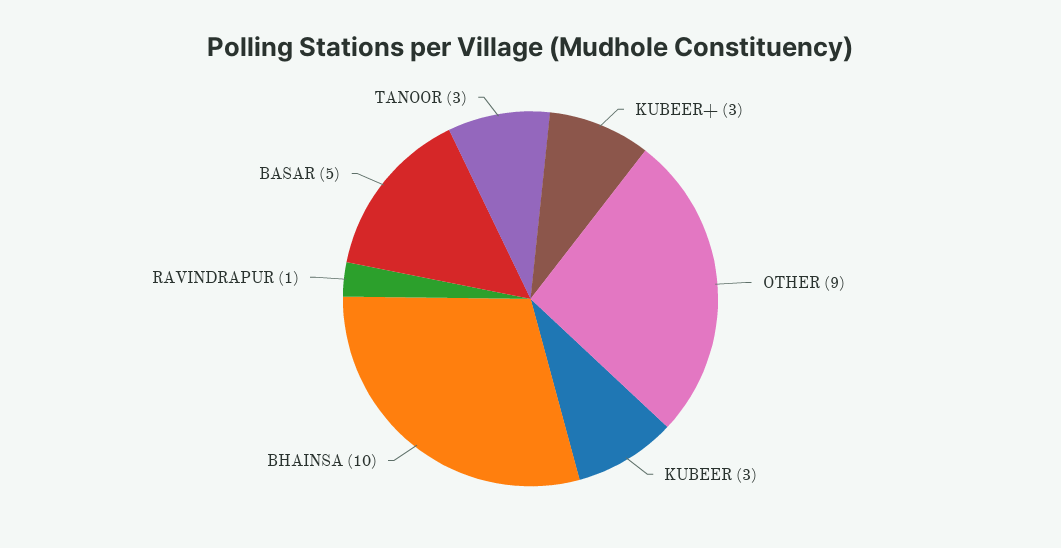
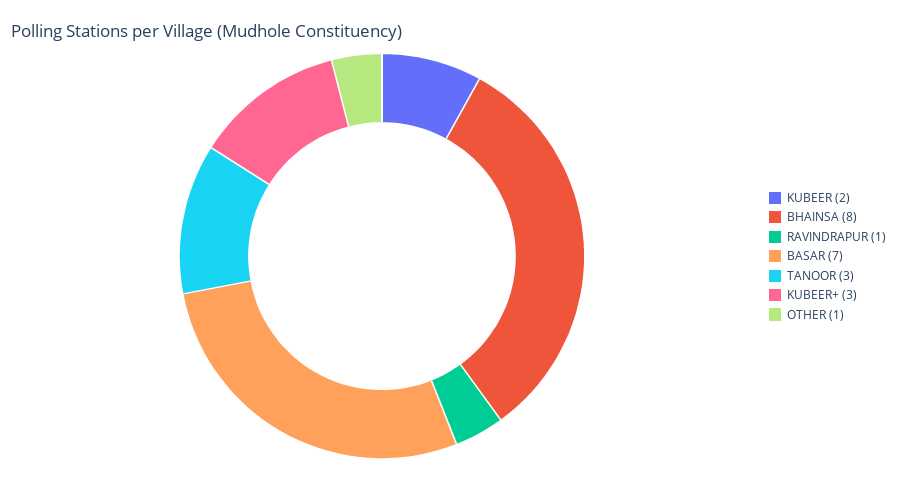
  {
    "KUBEER+": 3,
-   "OTHER": 9,
+   "OTHER": 1,
-   "KUBEER": 3,
+   "KUBEER": 2,
-   "BHAINSA": 10,
+   "BHAINSA": 8,
    "RAVINDRAPUR": 1,
-   "BASAR": 5,
+   "BASAR": 7,
    "TANOOR": 3
  }

